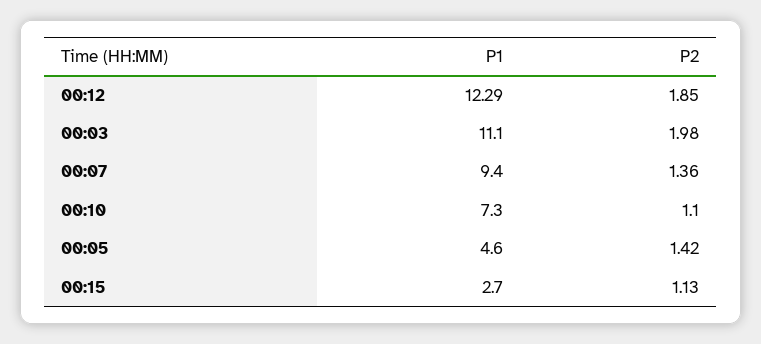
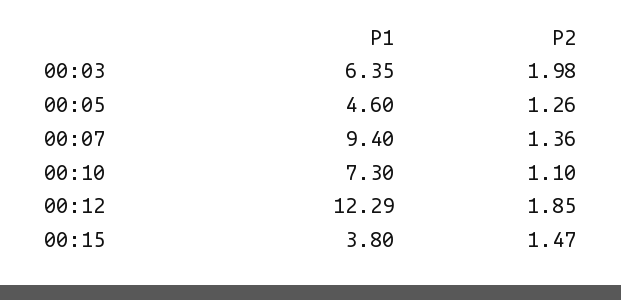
  {
    "P1": {
      "00:12": 12.29,
-     "00:03": 11.1,
+     "00:03": 6.35,
      "00:07": 9.4,
      "00:10": 7.3,
      "00:05": 4.6,
-     "00:15": 2.7
+     "00:15": 3.8
    },
    "P2": {
      "00:12": 1.85,
      "00:03": 1.98,
      "00:07": 1.36,
      "00:10": 1.1,
-     "00:05": 1.42,
+     "00:05": 1.26,
-     "00:15": 1.13
+     "00:15": 1.47
    }
  }

